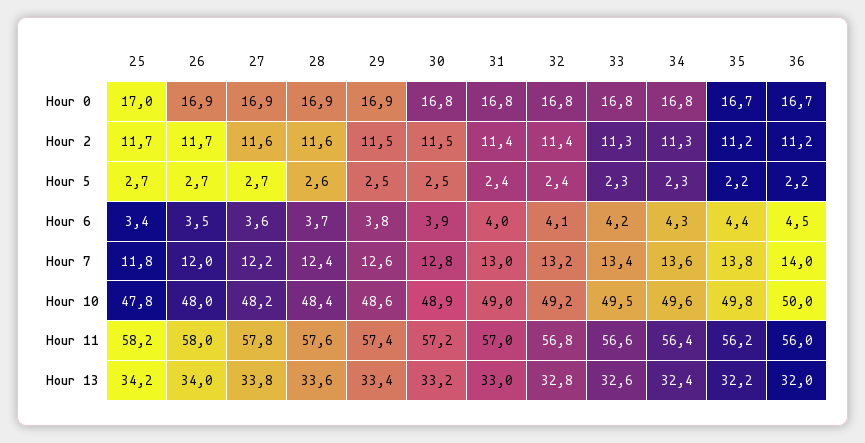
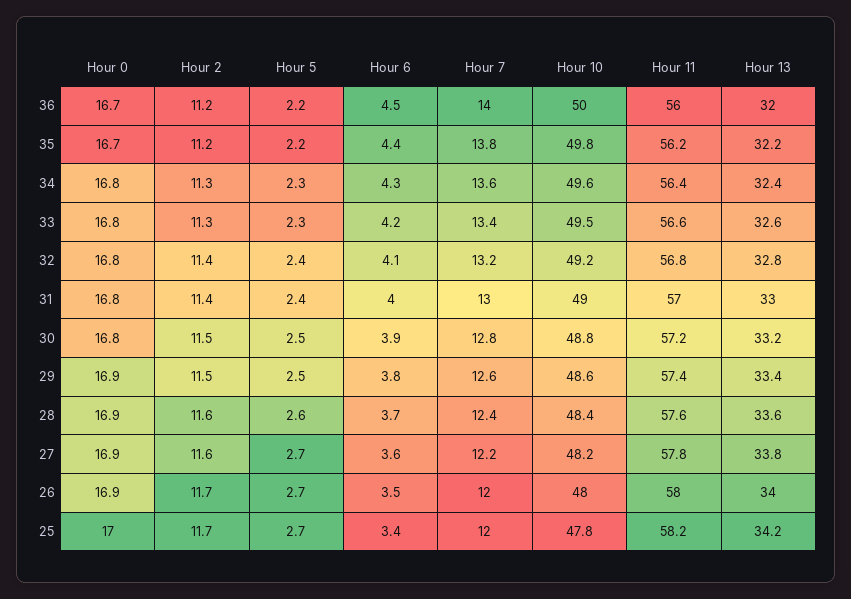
  {
    "25": {
      "Hour 0": 17,
      "Hour 2": 11.7,
      "Hour 5": 2.7,
      "Hour 6": 3.4,
-     "Hour 7": 11.8,
+     "Hour 7": 12,
      "Hour 10": 47.8,
      "Hour 11": 58.2,
      "Hour 13": 34.2
    },
    "26": {
      "Hour 0": 16.9,
      "Hour 2": 11.7,
      "Hour 5": 2.7,
      "Hour 6": 3.5,
      "Hour 7": 12,
      "Hour 10": 48,
      "Hour 11": 58,
      "Hour 13": 34
    },
    "27": {
      "Hour 0": 16.9,
      "Hour 2": 11.6,
      "Hour 5": 2.7,
      "Hour 6": 3.6,
      "Hour 7": 12.2,
      "Hour 10": 48.2,
      "Hour 11": 57.8,
      "Hour 13": 33.8
    },
    "28": {
      "Hour 0": 16.9,
      "Hour 2": 11.6,
      "Hour 5": 2.6,
      "Hour 6": 3.7,
      "Hour 7": 12.4,
      "Hour 10": 48.4,
      "Hour 11": 57.6,
      "Hour 13": 33.6
    },
    "29": {
      "Hour 0": 16.9,
      "Hour 2": 11.5,
      "Hour 5": 2.5,
      "Hour 6": 3.8,
      "Hour 7": 12.6,
      "Hour 10": 48.6,
      "Hour 11": 57.4,
      "Hour 13": 33.4
    },
    "30": {
      "Hour 0": 16.8,
      "Hour 2": 11.5,
      "Hour 5": 2.5,
      "Hour 6": 3.9,
      "Hour 7": 12.8,
-     "Hour 10": 48.9,
+     "Hour 10": 48.8,
      "Hour 11": 57.2,
      "Hour 13": 33.2
    },
    "31": {
      "Hour 0": 16.8,
      "Hour 2": 11.4,
      "Hour 5": 2.4,
      "Hour 6": 4,
      "Hour 7": 13,
      "Hour 10": 49,
      "Hour 11": 57,
      "Hour 13": 33
    },
    "32": {
      "Hour 0": 16.8,
      "Hour 2": 11.4,
      "Hour 5": 2.4,
      "Hour 6": 4.1,
      "Hour 7": 13.2,
      "Hour 10": 49.2,
      "Hour 11": 56.8,
      "Hour 13": 32.8
    },
    "33": {
      "Hour 0": 16.8,
      "Hour 2": 11.3,
      "Hour 5": 2.3,
      "Hour 6": 4.2,
      "Hour 7": 13.4,
      "Hour 10": 49.5,
      "Hour 11": 56.6,
      "Hour 13": 32.6
    },
    "34": {
      "Hour 0": 16.8,
      "Hour 2": 11.3,
      "Hour 5": 2.3,
      "Hour 6": 4.3,
      "Hour 7": 13.6,
      "Hour 10": 49.6,
      "Hour 11": 56.4,
      "Hour 13": 32.4
    },
    "35": {
      "Hour 0": 16.7,
      "Hour 2": 11.2,
      "Hour 5": 2.2,
      "Hour 6": 4.4,
      "Hour 7": 13.8,
      "Hour 10": 49.8,
      "Hour 11": 56.2,
      "Hour 13": 32.2
    },
    "36": {
      "Hour 0": 16.7,
      "Hour 2": 11.2,
      "Hour 5": 2.2,
      "Hour 6": 4.5,
      "Hour 7": 14,
      "Hour 10": 50,
      "Hour 11": 56,
      "Hour 13": 32
    }
  }

